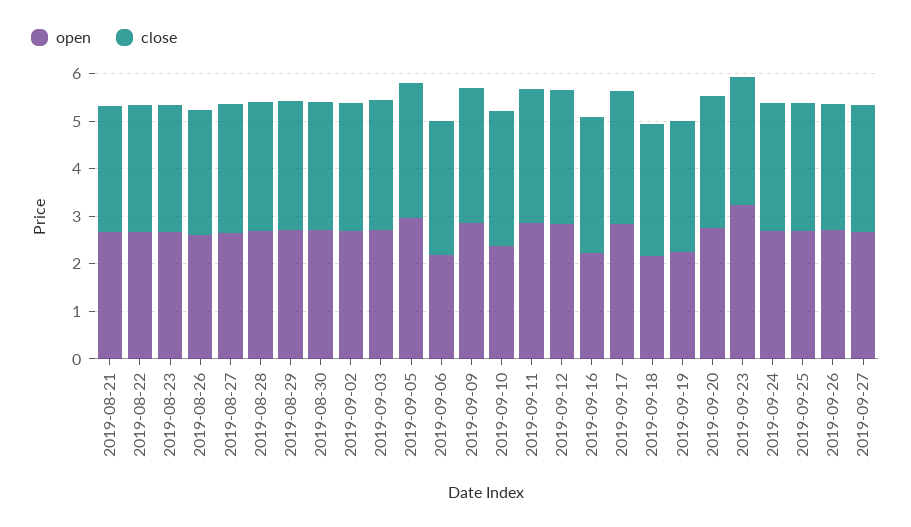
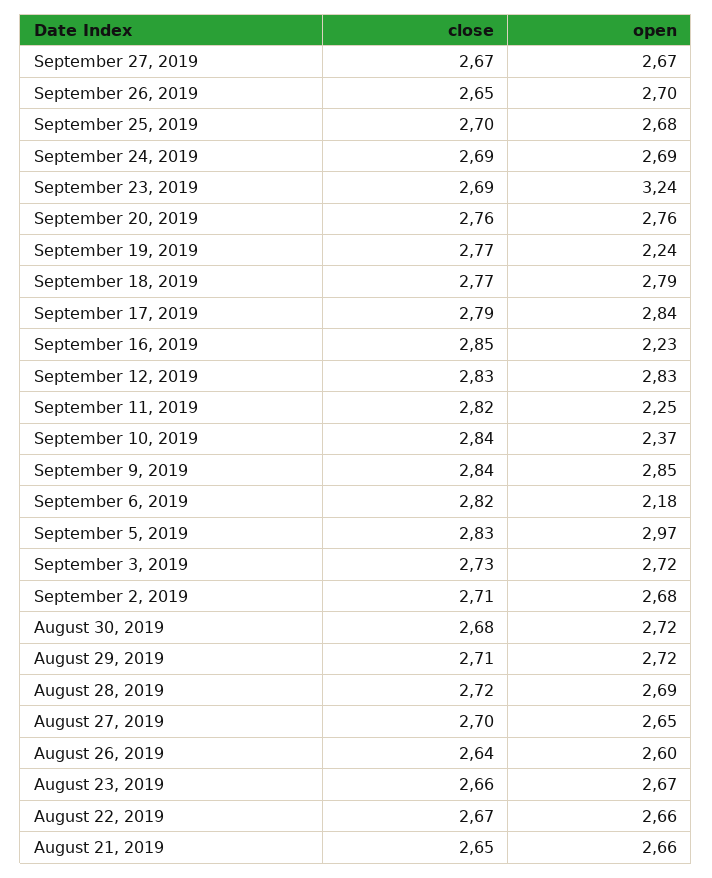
  {
    "open": {
      "2019-08-21": 2.66,
      "2019-08-22": 2.66,
      "2019-08-23": 2.67,
      "2019-08-26": 2.6,
      "2019-08-27": 2.65,
      "2019-08-28": 2.69,
      "2019-08-29": 2.72,
      "2019-08-30": 2.72,
      "2019-09-02": 2.68,
      "2019-09-03": 2.72,
      "2019-09-05": 2.97,
      "2019-09-06": 2.18,
      "2019-09-09": 2.85,
      "2019-09-10": 2.37,
-     "2019-09-11": 2.8,
+     "2019-09-11": 2.25,
      "2019-09-12": 2.83,
      "2019-09-16": 2.23,
      "2019-09-17": 2.84,
-     "2019-09-18": 2.2,
+     "2019-09-18": 2.79,
      "2019-09-19": 2.24,
      "2019-09-20": 2.76,
      "2019-09-23": 3.24,
      "2019-09-24": 2.69,
      "2019-09-25": 2.68,
      "2019-09-26": 2.7,
      "2019-09-27": 2.67
    },
    "close": {
      "2019-08-21": 2.65,
      "2019-08-22": 2.67,
      "2019-08-23": 2.66,
      "2019-08-26": 2.64,
      "2019-08-27": 2.7,
      "2019-08-28": 2.72,
      "2019-08-29": 2.71,
      "2019-08-30": 2.68,
      "2019-09-02": 2.71,
      "2019-09-03": 2.73,
      "2019-09-05": 2.83,
      "2019-09-06": 2.82,
      "2019-09-09": 2.84,
      "2019-09-10": 2.84,
      "2019-09-11": 2.82,
      "2019-09-12": 2.83,
      "2019-09-16": 2.85,
      "2019-09-17": 2.79,
      "2019-09-18": 2.77,
      "2019-09-19": 2.77,
      "2019-09-20": 2.76,
      "2019-09-23": 2.69,
      "2019-09-24": 2.69,
      "2019-09-25": 2.7,
      "2019-09-26": 2.65,
      "2019-09-27": 2.67
    }
  }

